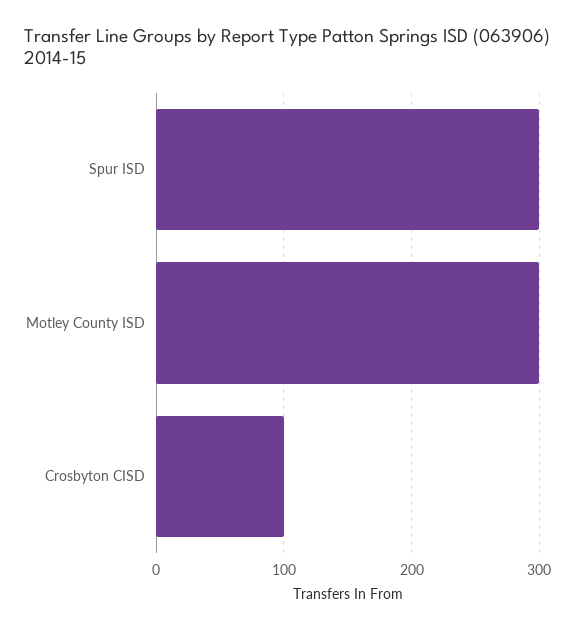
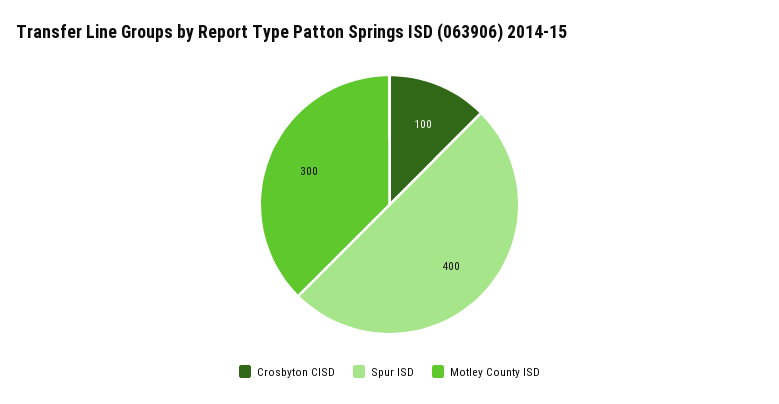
  {
-   "Spur ISD": 300,
+   "Spur ISD": 400,
    "Motley County ISD": 300,
    "Crosbyton CISD": 100
  }

